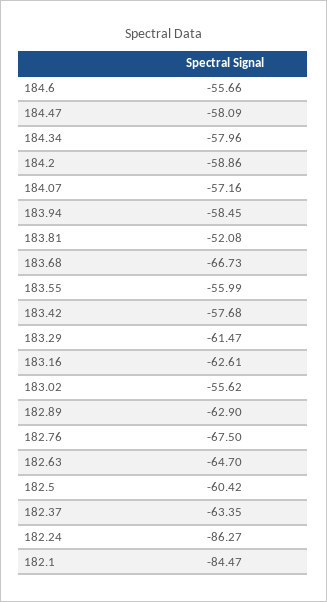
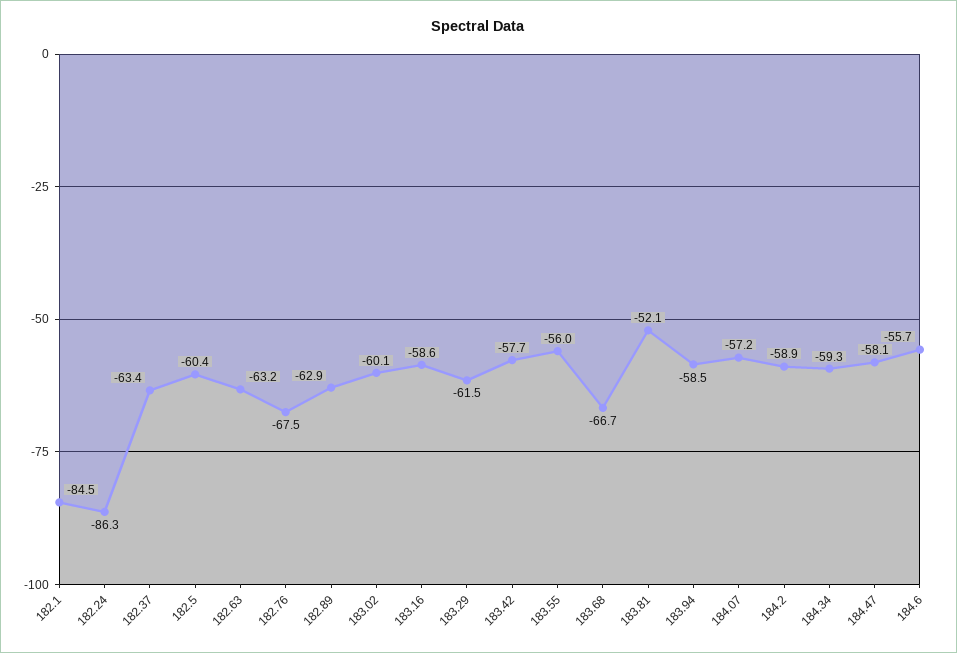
  {
    "184.6": -55.66,
    "184.47": -58.09,
-   "184.34": -57.96,
+   "184.34": -59.3,
    "184.2": -58.86,
    "184.07": -57.16,
    "183.94": -58.45,
    "183.81": -52.08,
    "183.68": -66.73,
    "183.55": -55.99,
    "183.42": -57.68,
    "183.29": -61.47,
-   "183.16": -62.61,
+   "183.16": -58.6,
-   "183.02": -55.62,
+   "183.02": -60.1,
    "182.89": -62.9,
    "182.76": -67.5,
-   "182.63": -64.7,
+   "182.63": -63.2,
    "182.5": -60.42,
    "182.37": -63.35,
    "182.24": -86.27,
    "182.1": -84.47
  }

